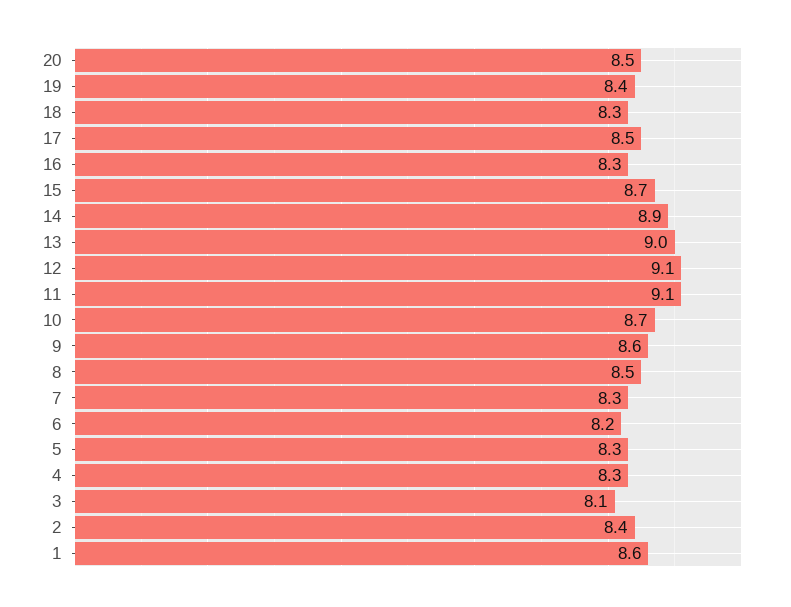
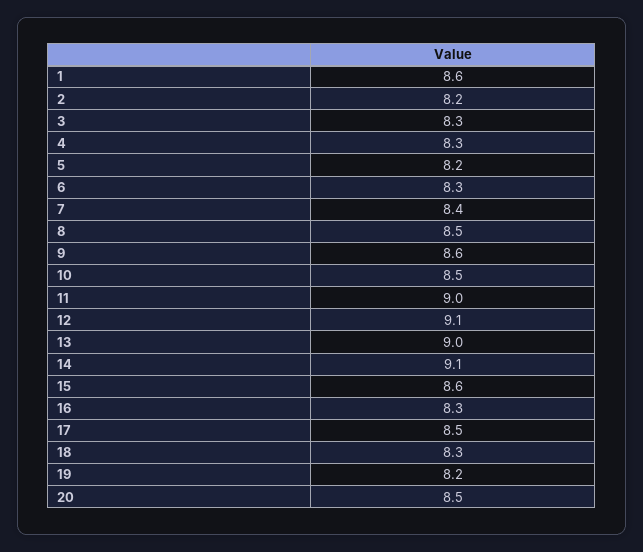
  {
    "20": 8.5,
-   "19": 8.4,
+   "19": 8.2,
    "18": 8.3,
    "17": 8.5,
    "16": 8.3,
-   "15": 8.7,
+   "15": 8.6,
-   "14": 8.9,
+   "14": 9.1,
    "13": 9,
    "12": 9.1,
-   "11": 9.1,
+   "11": 9,
-   "10": 8.7,
+   "10": 8.5,
    "9": 8.6,
    "8": 8.5,
-   "7": 8.3,
+   "7": 8.4,
-   "6": 8.2,
+   "6": 8.3,
-   "5": 8.3,
+   "5": 8.2,
    "4": 8.3,
-   "3": 8.1,
+   "3": 8.3,
-   "2": 8.4,
+   "2": 8.2,
    "1": 8.6
  }

